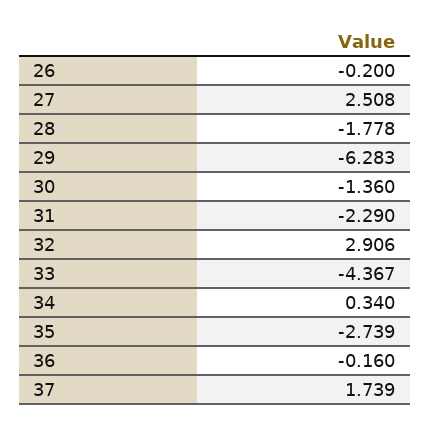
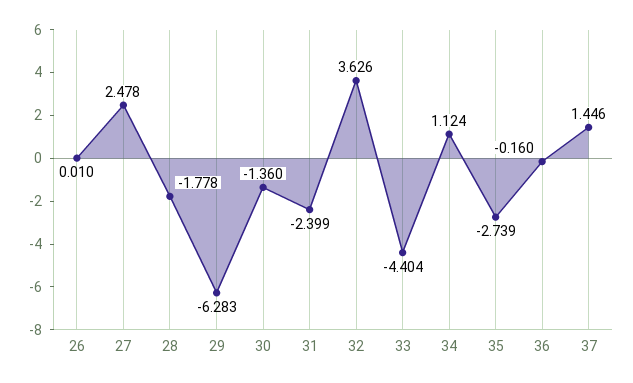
  {
-   "26": -0.2,
+   "26": 0.01,
-   "27": 2.508,
+   "27": 2.478,
    "28": -1.778,
    "29": -6.283,
    "30": -1.36,
-   "31": -2.29,
+   "31": -2.399,
-   "32": 2.906,
+   "32": 3.626,
-   "33": -4.367,
+   "33": -4.404,
-   "34": 0.34,
+   "34": 1.124,
    "35": -2.739,
    "36": -0.16,
-   "37": 1.739
+   "37": 1.446
  }

